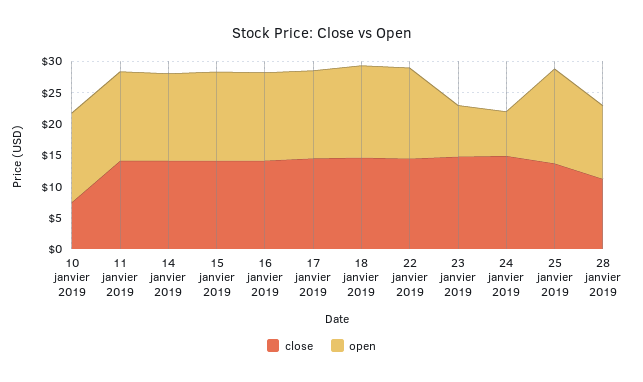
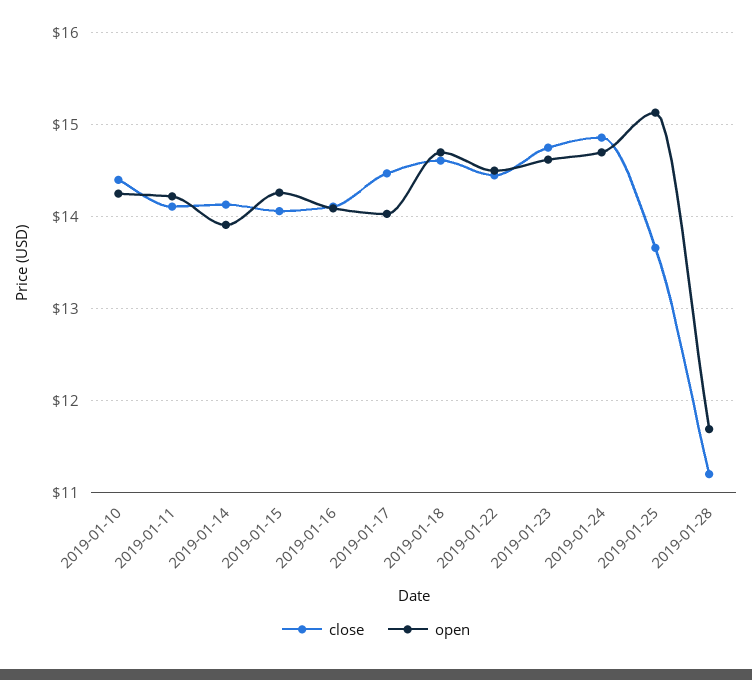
  {
    "close": {
-     "10 janvier 2019": 7.5,
+     "10 janvier 2019": 14.4,
      "11 janvier 2019": 14.1,
      "14 janvier 2019": 14.1,
      "15 janvier 2019": 14.1,
      "16 janvier 2019": 14.1,
      "17 janvier 2019": 14.5,
      "18 janvier 2019": 14.6,
      "22 janvier 2019": 14.5,
      "23 janvier 2019": 14.8,
      "24 janvier 2019": 14.9,
      "25 janvier 2019": 13.7,
      "28 janvier 2019": 11.2
    },
    "open": {
      "10 janvier 2019": 14.3,
      "11 janvier 2019": 14.2,
      "14 janvier 2019": 13.9,
      "15 janvier 2019": 14.3,
      "16 janvier 2019": 14.1,
      "17 janvier 2019": 14,
      "18 janvier 2019": 14.7,
      "22 janvier 2019": 14.5,
-     "23 janvier 2019": 7.5,
+     "23 janvier 2019": 14.6,
-     "24 janvier 2019": 7.5,
+     "24 janvier 2019": 14.7,
      "25 janvier 2019": 15.1,
      "28 janvier 2019": 11.7
    }
  }

